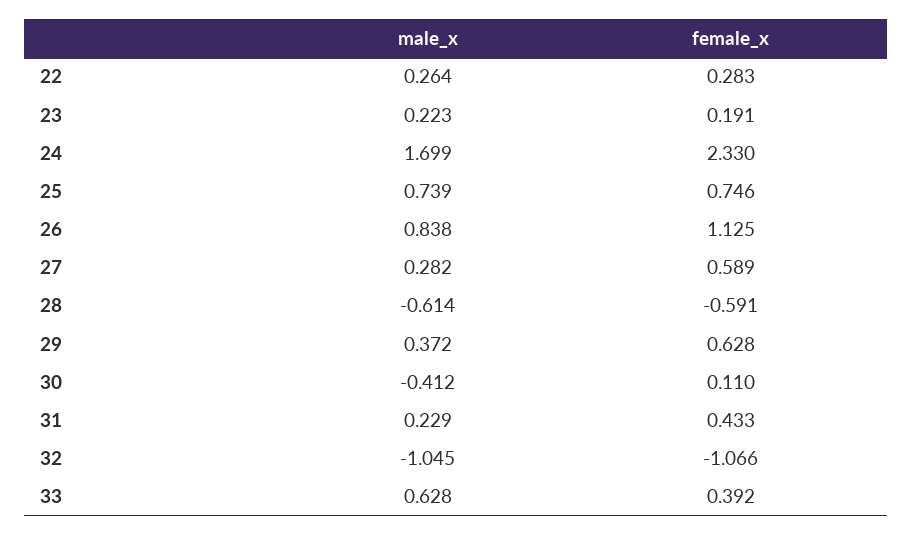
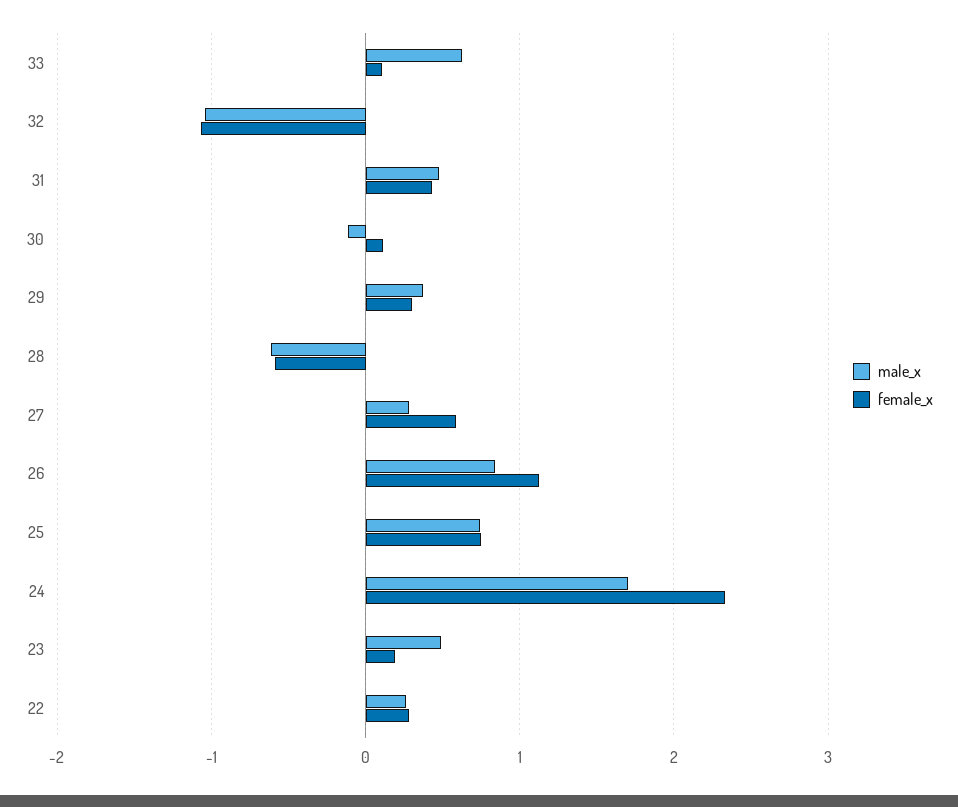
  {
    "male_x": {
      "22": 0.264,
-     "23": 0.223,
+     "23": 0.5,
      "24": 1.699,
      "25": 0.739,
      "26": 0.838,
      "27": 0.282,
      "28": -0.614,
      "29": 0.372,
-     "30": -0.412,
+     "30": -0.1,
-     "31": 0.229,
+     "31": 0.5,
      "32": -1.045,
      "33": 0.628
    },
    "female_x": {
      "22": 0.283,
      "23": 0.191,
      "24": 2.33,
      "25": 0.746,
      "26": 1.125,
      "27": 0.589,
      "28": -0.591,
-     "29": 0.628,
+     "29": 0.3,
      "30": 0.11,
      "31": 0.433,
      "32": -1.066,
-     "33": 0.392
+     "33": 0.1
    }
  }

